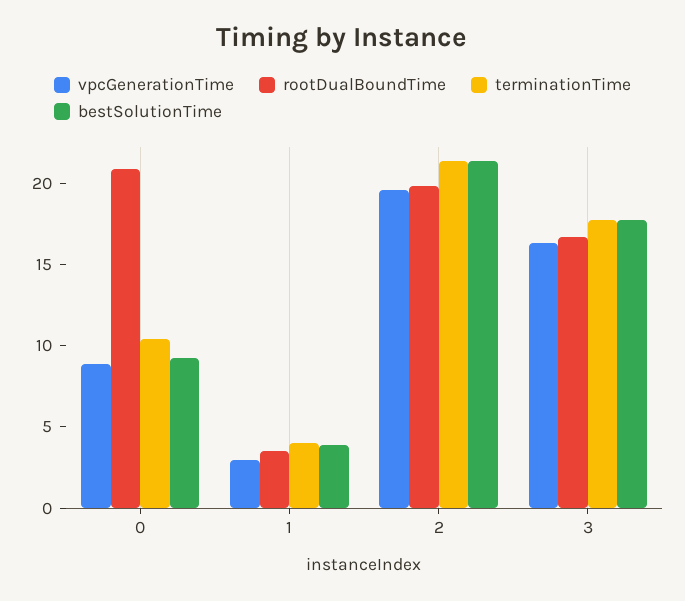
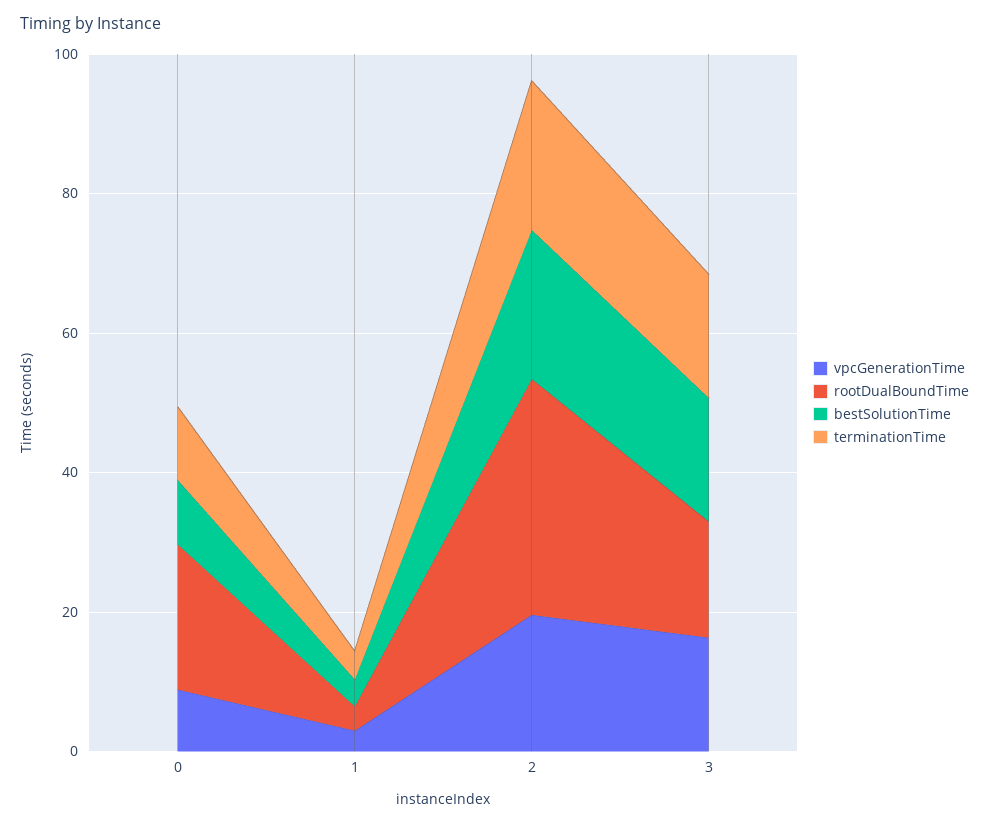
  {
    "vpcGenerationTime": {
      "0": 9,
      "1": 3,
      "2": 20,
      "3": 16
    },
    "rootDualBoundTime": {
      "0": 21,
      "1": 4,
-     "2": 20,
+     "2": 35,
      "3": 17
    },
    "terminationTime": {
      "0": 10,
      "1": 4,
      "2": 21,
      "3": 18
    },
    "bestSolutionTime": {
      "0": 9,
      "1": 4,
      "2": 21,
      "3": 18
    }
  }

